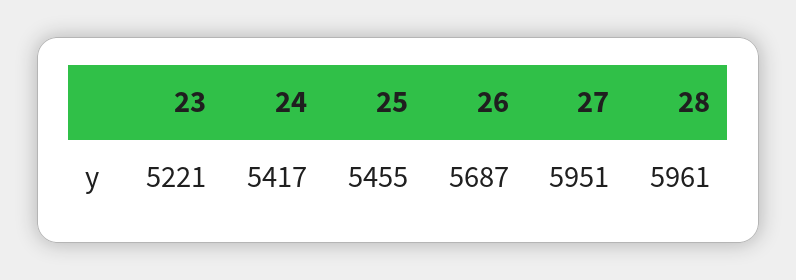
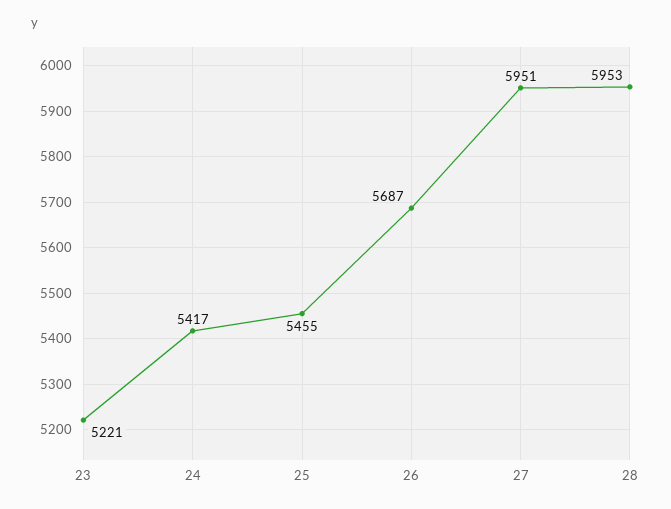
  {
    "23": 5221,
    "24": 5417,
    "25": 5455,
    "26": 5687,
    "27": 5951,
-   "28": 5961
+   "28": 5953
  }

